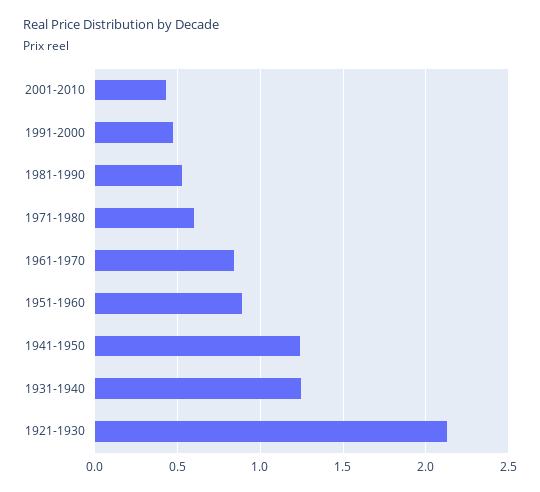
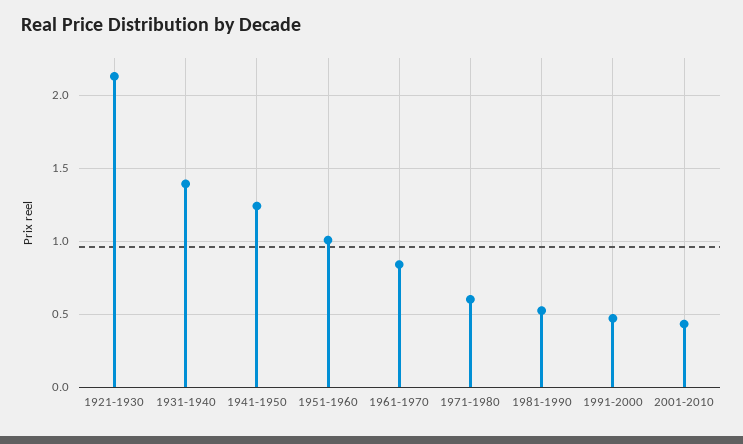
  {
    "2001-2010": 0.45,
    "1991-2000": 0.45,
    "1981-1990": 0.5,
    "1971-1980": 0.6,
    "1961-1970": 0.85,
-   "1951-1960": 0.9,
+   "1951-1960": 1,
    "1941-1950": 1.25,
-   "1931-1940": 1.25,
+   "1931-1940": 1.4,
    "1921-1930": 2.15
  }

